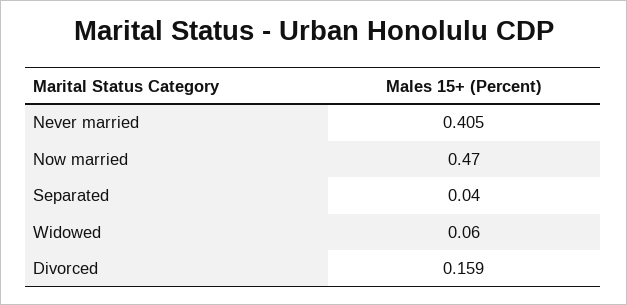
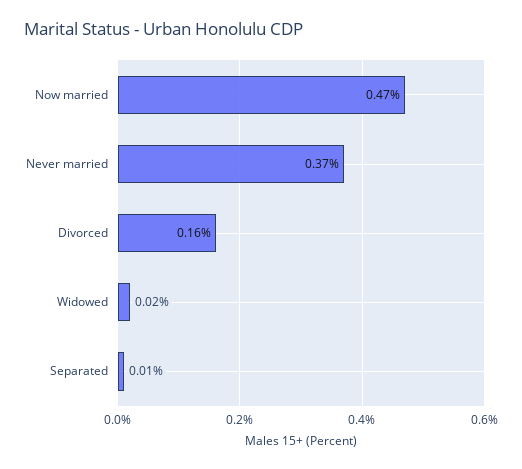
  {
-   "Never married": 0.405,
+   "Never married": 0.37,
    "Now married": 0.47,
-   "Separated": 0.04,
+   "Separated": 0.01,
-   "Widowed": 0.06,
+   "Widowed": 0.02,
    "Divorced": 0.159
  }

